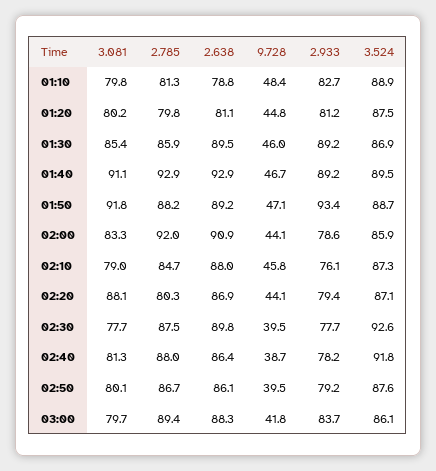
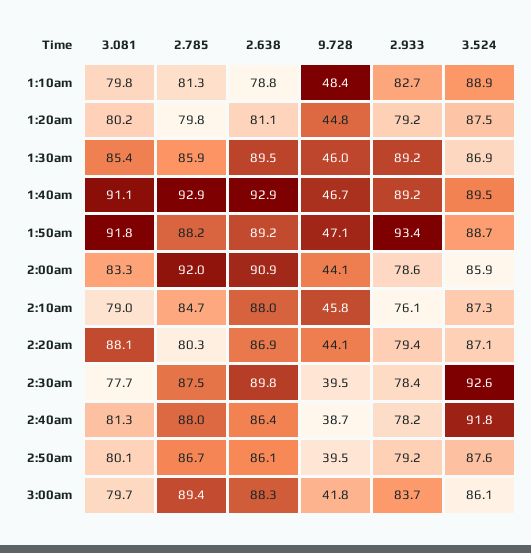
  {
    "3.081": {
      "01:10": 79.8,
      "01:20": 80.2,
      "01:30": 85.4,
      "01:40": 91.1,
      "01:50": 91.8,
      "02:00": 83.3,
      "02:10": 79,
      "02:20": 88.1,
      "02:30": 77.7,
      "02:40": 81.3,
      "02:50": 80.1,
      "03:00": 79.7
    },
    "2.785": {
      "01:10": 81.3,
      "01:20": 79.8,
      "01:30": 85.9,
      "01:40": 92.9,
      "01:50": 88.2,
      "02:00": 92,
      "02:10": 84.7,
      "02:20": 80.3,
      "02:30": 87.5,
      "02:40": 88,
      "02:50": 86.7,
      "03:00": 89.4
    },
    "2.638": {
      "01:10": 78.8,
      "01:20": 81.1,
      "01:30": 89.5,
      "01:40": 92.9,
      "01:50": 89.2,
      "02:00": 90.9,
      "02:10": 88,
      "02:20": 86.9,
      "02:30": 89.8,
      "02:40": 86.4,
      "02:50": 86.1,
      "03:00": 88.3
    },
    "9.728": {
      "01:10": 48.4,
      "01:20": 44.8,
      "01:30": 46,
      "01:40": 46.7,
      "01:50": 47.1,
      "02:00": 44.1,
      "02:10": 45.8,
      "02:20": 44.1,
      "02:30": 39.5,
      "02:40": 38.7,
      "02:50": 39.5,
      "03:00": 41.8
    },
    "2.933": {
      "01:10": 82.7,
-     "01:20": 81.2,
+     "01:20": 79.2,
      "01:30": 89.2,
      "01:40": 89.2,
      "01:50": 93.4,
      "02:00": 78.6,
      "02:10": 76.1,
      "02:20": 79.4,
-     "02:30": 77.7,
+     "02:30": 78.4,
      "02:40": 78.2,
      "02:50": 79.2,
      "03:00": 83.7
    },
    "3.524": {
      "01:10": 88.9,
      "01:20": 87.5,
      "01:30": 86.9,
      "01:40": 89.5,
      "01:50": 88.7,
      "02:00": 85.9,
      "02:10": 87.3,
      "02:20": 87.1,
      "02:30": 92.6,
      "02:40": 91.8,
      "02:50": 87.6,
      "03:00": 86.1
    }
  }

